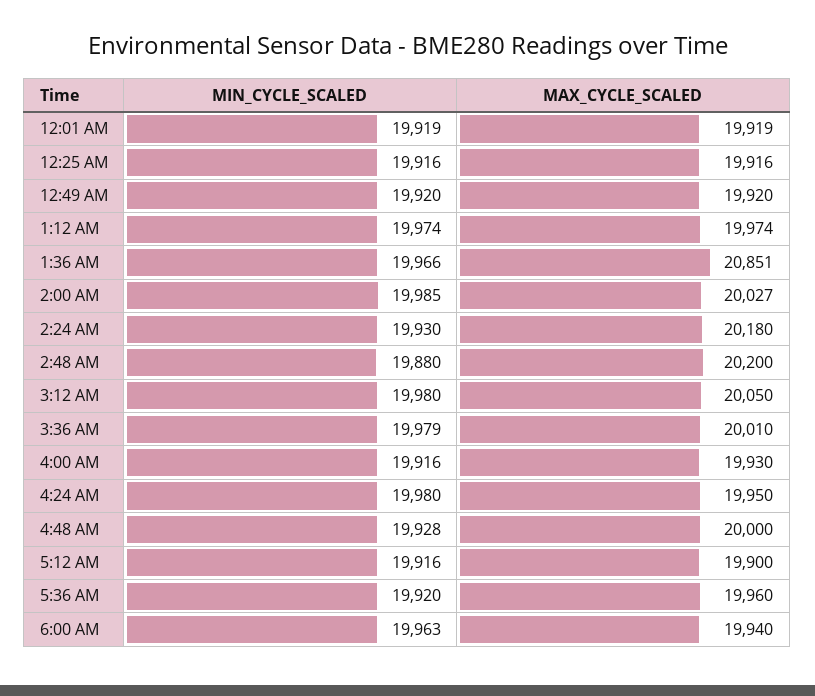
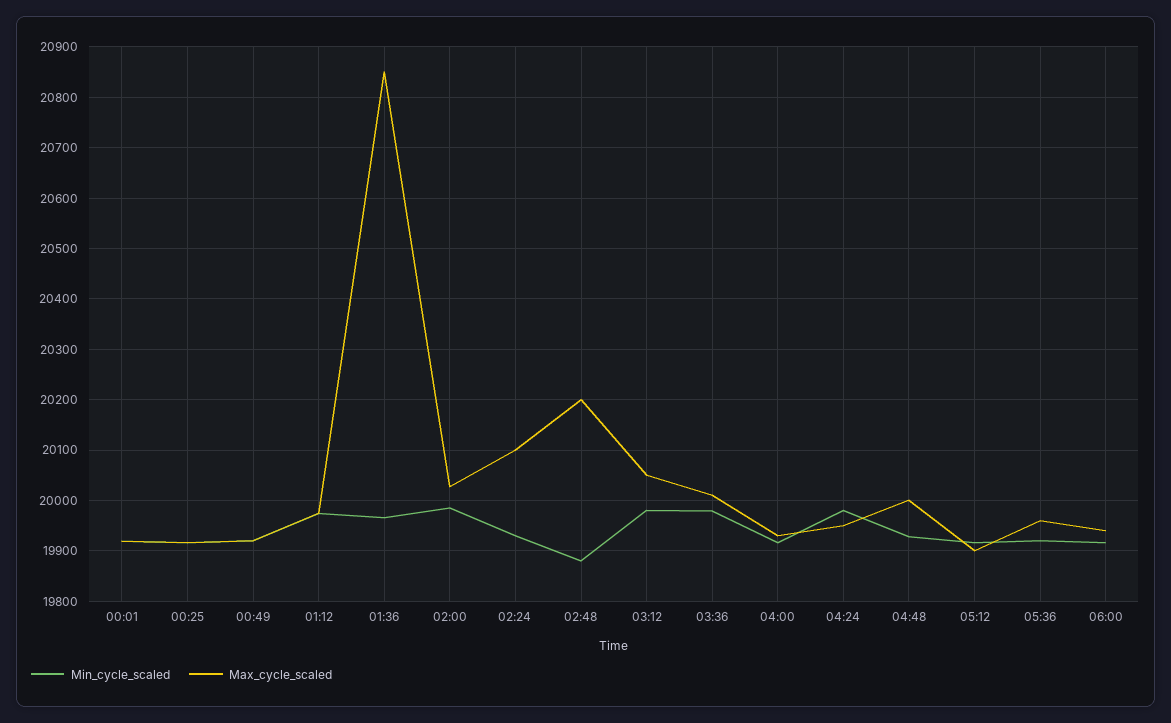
  {
    "MIN_CYCLE_SCALED": {
      "12:01 AM": 19919,
      "12:25 AM": 19916,
      "12:49 AM": 19920,
      "1:12 AM": 19974,
      "1:36 AM": 19966,
      "2:00 AM": 19985,
      "2:24 AM": 19930,
      "2:48 AM": 19880,
      "3:12 AM": 19980,
      "3:36 AM": 19979,
      "4:00 AM": 19916,
      "4:24 AM": 19980,
      "4:48 AM": 19928,
      "5:12 AM": 19916,
      "5:36 AM": 19920,
-     "6:00 AM": 19963
+     "6:00 AM": 19920
    },
    "MAX_CYCLE_SCALED": {
      "12:01 AM": 19919,
      "12:25 AM": 19916,
      "12:49 AM": 19920,
      "1:12 AM": 19974,
      "1:36 AM": 20851,
      "2:00 AM": 20027,
-     "2:24 AM": 20180,
+     "2:24 AM": 20100,
      "2:48 AM": 20200,
      "3:12 AM": 20050,
      "3:36 AM": 20010,
      "4:00 AM": 19930,
      "4:24 AM": 19950,
      "4:48 AM": 20000,
      "5:12 AM": 19900,
      "5:36 AM": 19960,
      "6:00 AM": 19940
    }
  }

